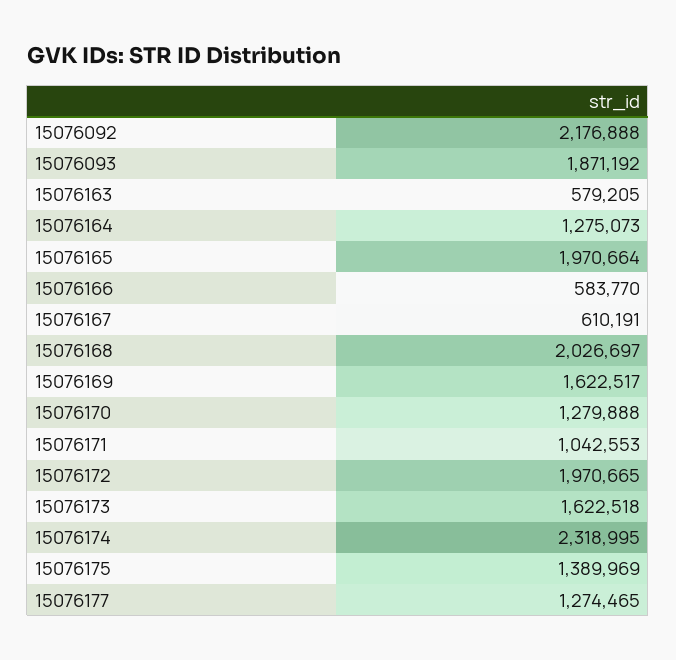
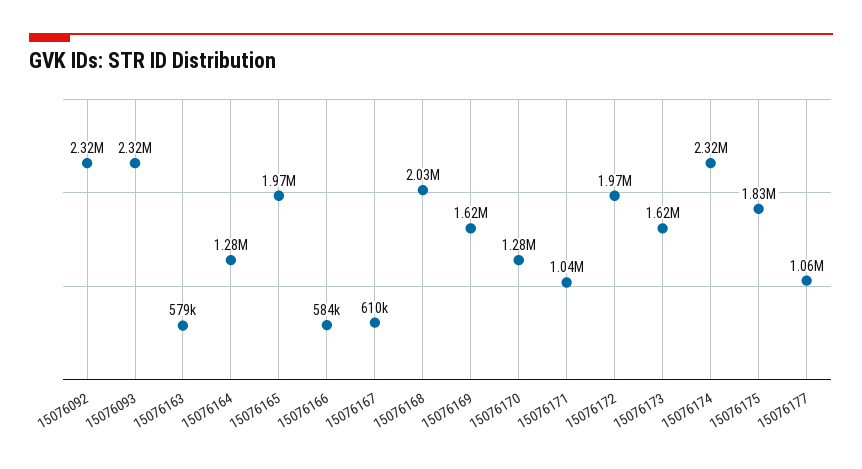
  {
-   "15076092": 2176888,
+   "15076092": 2320000,
-   "15076093": 1871192,
+   "15076093": 2320000,
    "15076163": 579205,
    "15076164": 1275073,
    "15076165": 1970664,
    "15076166": 583770,
    "15076167": 610191,
    "15076168": 2026697,
    "15076169": 1622517,
    "15076170": 1279888,
    "15076171": 1042553,
    "15076172": 1970665,
    "15076173": 1622518,
    "15076174": 2318995,
-   "15076175": 1389969,
+   "15076175": 1830000,
-   "15076177": 1274465
+   "15076177": 1060000
  }

